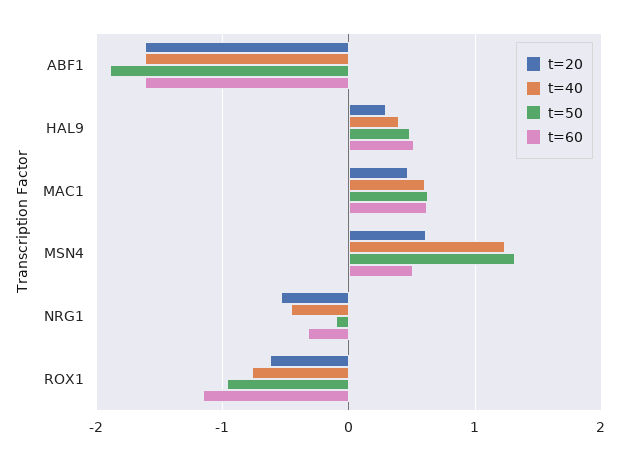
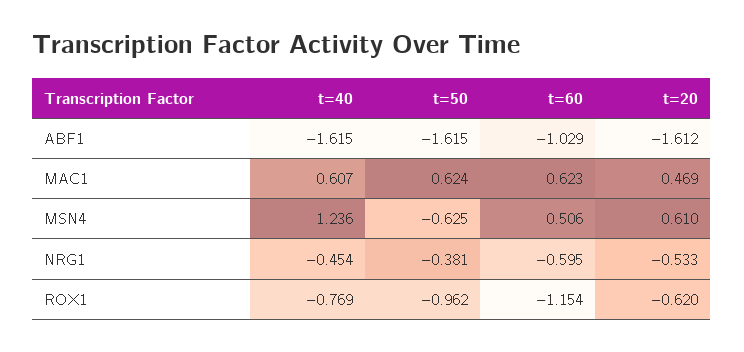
  {
    "t=20": {
      "ABF1": -1.612,
-     "HAL9": 0.3,
      "MAC1": 0.469,
      "MSN4": 0.61,
      "NRG1": -0.533,
      "ROX1": -0.62
    },
    "t=40": {
      "ABF1": -1.615,
-     "HAL9": 0.4,
      "MAC1": 0.607,
      "MSN4": 1.236,
      "NRG1": -0.454,
      "ROX1": -0.769
    },
    "t=50": {
-     "ABF1": -1.9,
+     "ABF1": -1.615,
-     "HAL9": 0.5,
      "MAC1": 0.624,
-     "MSN4": 1.3,
+     "MSN4": -0.625,
-     "NRG1": -0.1,
+     "NRG1": -0.381,
      "ROX1": -0.962
    },
    "t=60": {
-     "ABF1": -1.6,
+     "ABF1": -1.029,
-     "HAL9": 0.5,
      "MAC1": 0.623,
      "MSN4": 0.506,
-     "NRG1": -0.3,
+     "NRG1": -0.595,
      "ROX1": -1.154
    }
  }

